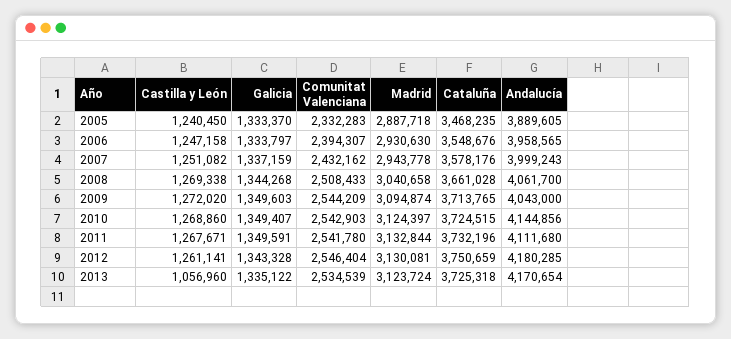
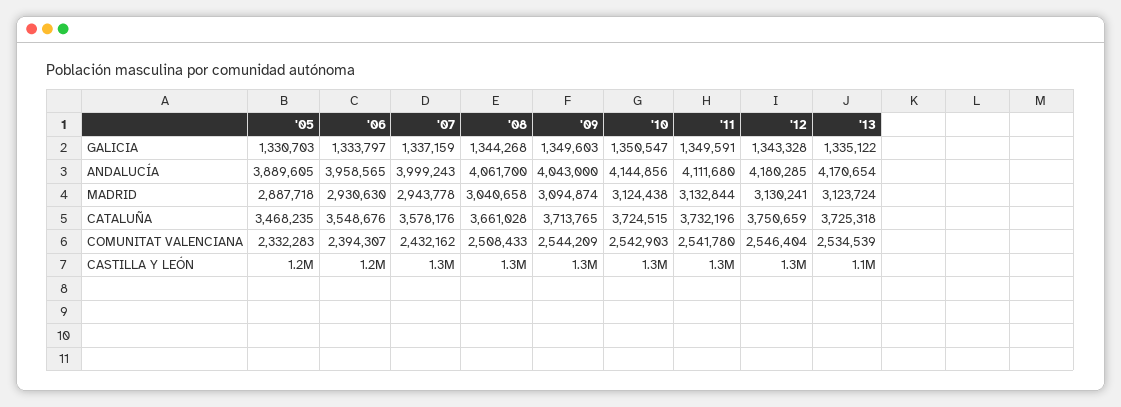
  {
    "Castilla y León": {
      "2005": 1240450,
      "2006": 1247158,
      "2007": 1251082,
      "2008": 1269338,
      "2009": 1272020,
      "2010": 1268860,
      "2011": 1267671,
      "2012": 1261141,
      "2013": 1056960
    },
    "Galicia": {
-     "2005": 1333370,
+     "2005": 1330703,
      "2006": 1333797,
      "2007": 1337159,
      "2008": 1344268,
      "2009": 1349603,
-     "2010": 1349407,
+     "2010": 1350547,
      "2011": 1349591,
      "2012": 1343328,
      "2013": 1335122
    },
    "Comunitat Valenciana": {
      "2005": 2332283,
      "2006": 2394307,
      "2007": 2432162,
      "2008": 2508433,
      "2009": 2544209,
      "2010": 2542903,
      "2011": 2541780,
      "2012": 2546404,
      "2013": 2534539
    },
    "Madrid": {
      "2005": 2887718,
      "2006": 2930630,
      "2007": 2943778,
      "2008": 3040658,
      "2009": 3094874,
-     "2010": 3124397,
+     "2010": 3124438,
      "2011": 3132844,
-     "2012": 3130081,
+     "2012": 3130241,
      "2013": 3123724
    },
    "Cataluña": {
      "2005": 3468235,
      "2006": 3548676,
      "2007": 3578176,
      "2008": 3661028,
      "2009": 3713765,
      "2010": 3724515,
      "2011": 3732196,
      "2012": 3750659,
      "2013": 3725318
    },
    "Andalucía": {
      "2005": 3889605,
      "2006": 3958565,
      "2007": 3999243,
      "2008": 4061700,
      "2009": 4043000,
      "2010": 4144856,
      "2011": 4111680,
      "2012": 4180285,
      "2013": 4170654
    }
  }

